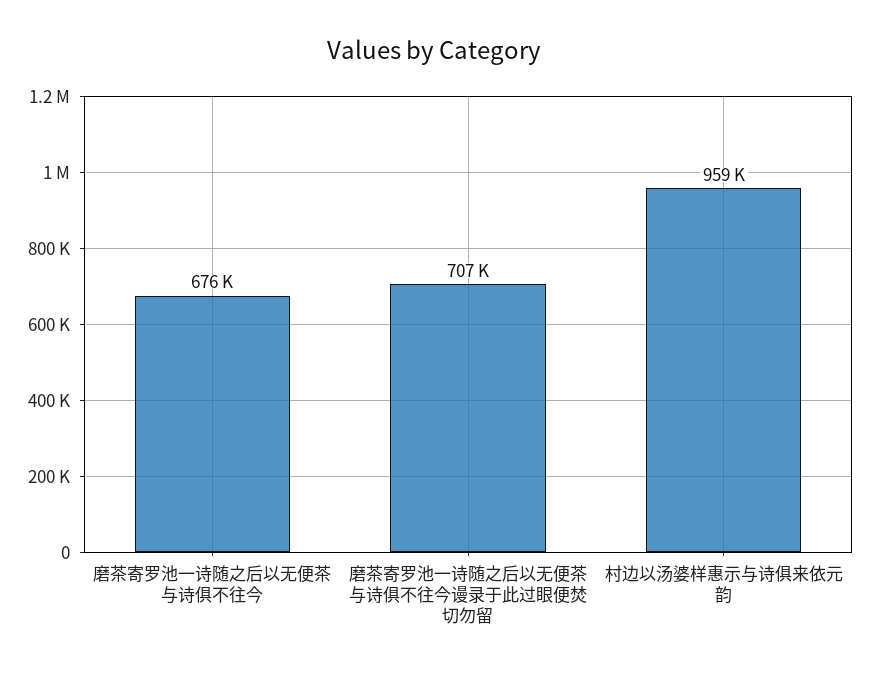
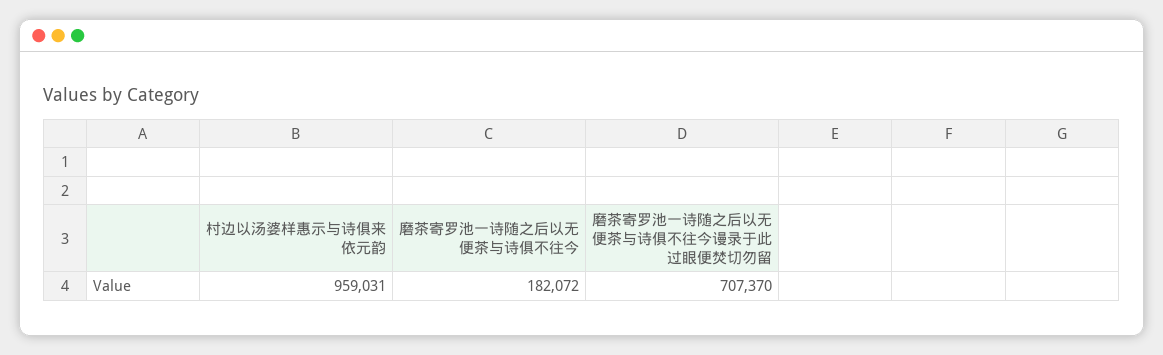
  {
-   "磨茶寄罗池一诗随之后以无便茶与诗俱不往今": 676000,
+   "磨茶寄罗池一诗随之后以无便茶与诗俱不往今": 182072,
    "磨茶寄罗池一诗随之后以无便茶与诗俱不往今谩录于此过眼便焚切勿留": 707370,
    "村边以汤婆样惠示与诗俱来依元韵": 959031
  }

